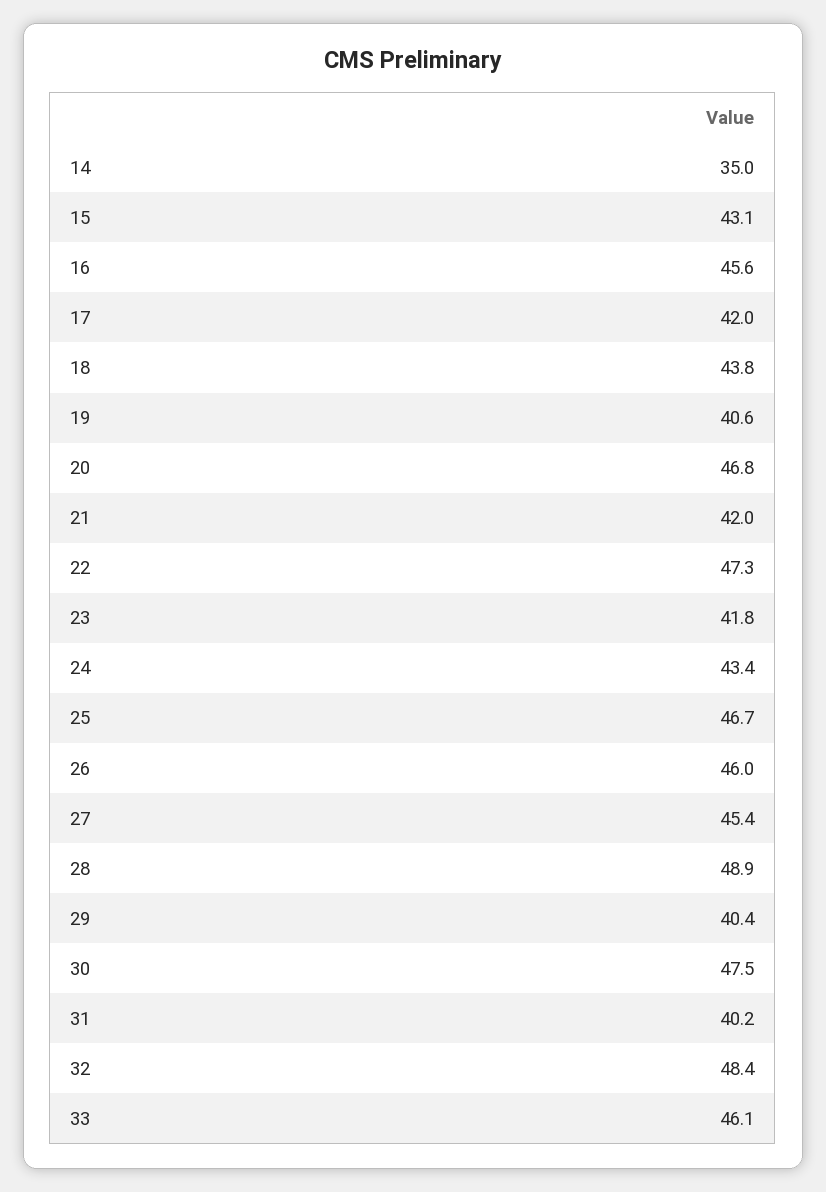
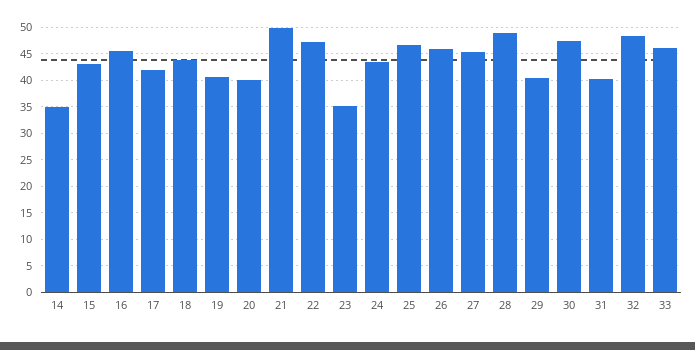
  {
    "14": 35,
    "15": 43.1,
    "16": 45.6,
    "17": 42,
    "18": 43.8,
    "19": 40.6,
-   "20": 46.8,
+   "20": 40,
-   "21": 42,
+   "21": 50,
    "22": 47.3,
-   "23": 41.8,
+   "23": 35,
    "24": 43.4,
    "25": 46.7,
    "26": 46,
    "27": 45.4,
    "28": 48.9,
    "29": 40.4,
    "30": 47.5,
    "31": 40.2,
    "32": 48.4,
    "33": 46.1
  }

